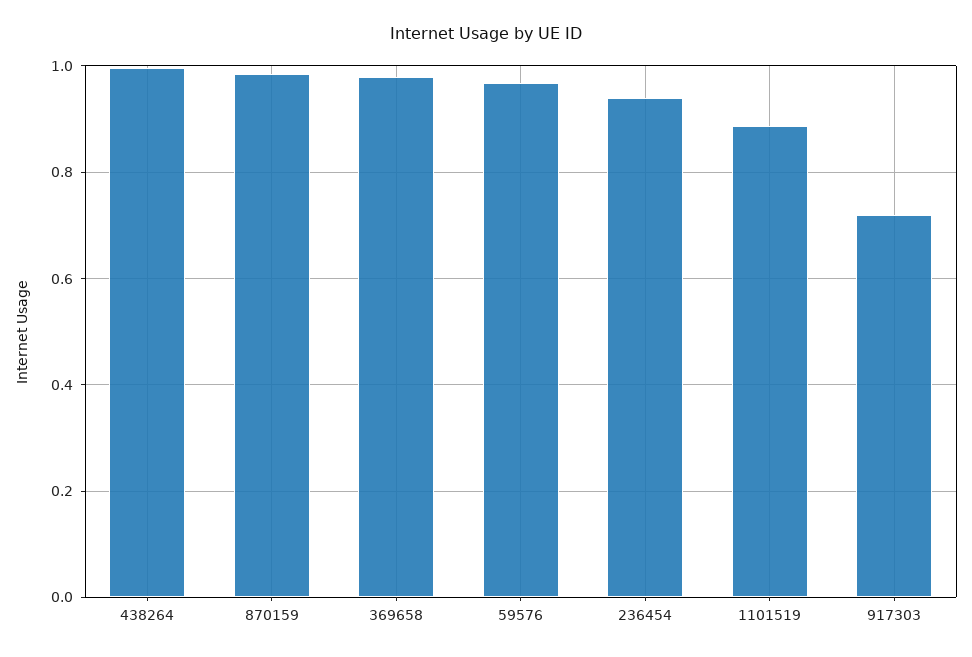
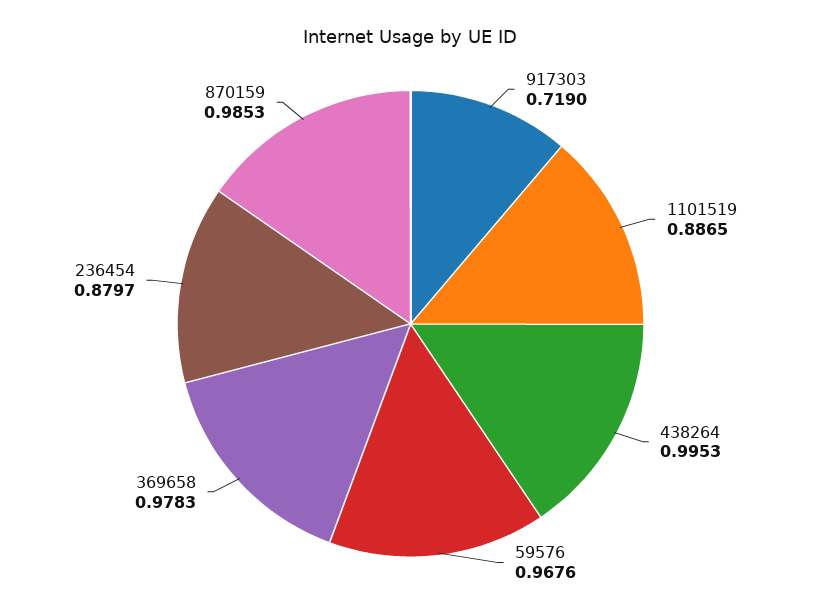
  {
    "438264": 0.9953,
    "870159": 0.9853,
    "369658": 0.9783,
    "59576": 0.9676,
-   "236454": 0.94,
+   "236454": 0.8797,
    "1101519": 0.8865,
    "917303": 0.719
  }

